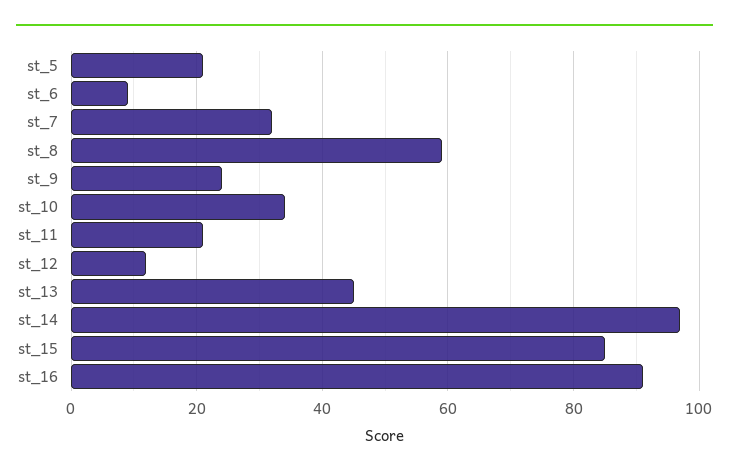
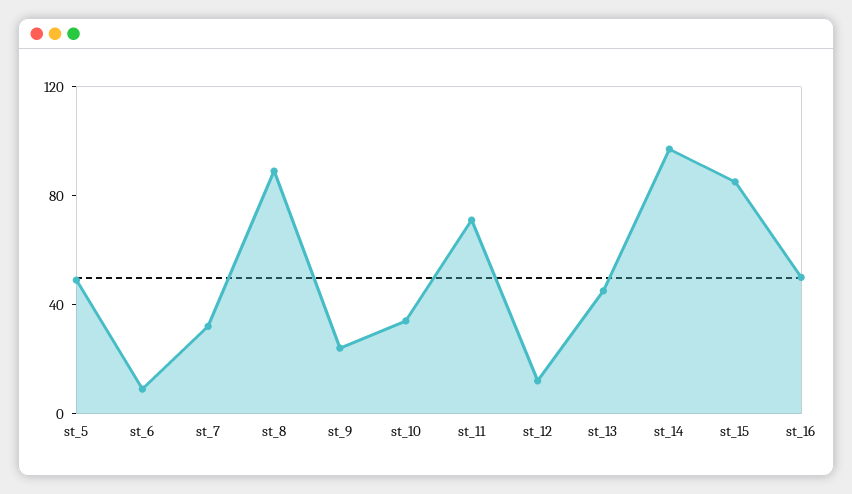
  {
-   "st_5": 20,
+   "st_5": 50,
    "st_6": 10,
    "st_7": 30,
-   "st_8": 60,
+   "st_8": 90,
    "st_9": 25,
    "st_10": 35,
-   "st_11": 20,
+   "st_11": 70,
    "st_12": 10,
    "st_13": 45,
    "st_14": 95,
    "st_15": 85,
-   "st_16": 90
+   "st_16": 50
  }

